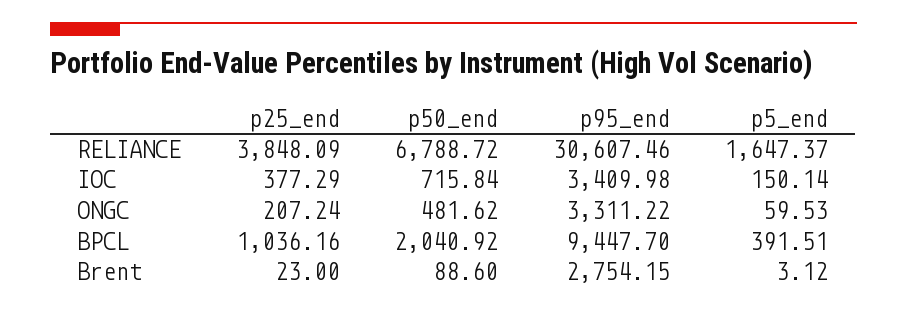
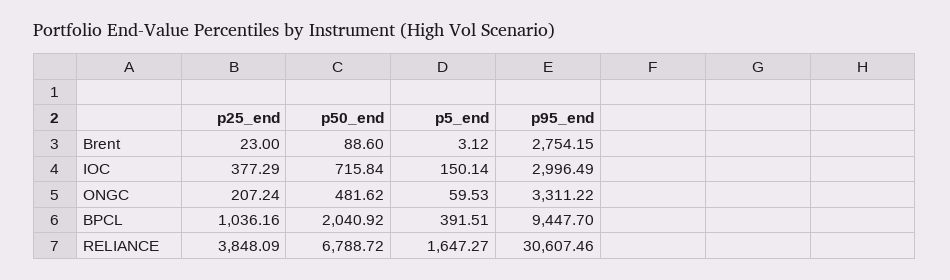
  {
    "p25_end": {
      "RELIANCE": 3848.09,
      "IOC": 377.29,
      "ONGC": 207.24,
      "BPCL": 1036.16,
      "Brent": 23
    },
    "p50_end": {
      "RELIANCE": 6788.72,
      "IOC": 715.84,
      "ONGC": 481.62,
      "BPCL": 2040.92,
      "Brent": 88.6
    },
    "p95_end": {
      "RELIANCE": 30607.46,
-     "IOC": 3409.98,
+     "IOC": 2996.49,
      "ONGC": 3311.22,
      "BPCL": 9447.7,
      "Brent": 2754.15
    },
    "p5_end": {
-     "RELIANCE": 1647.37,
+     "RELIANCE": 1647.27,
      "IOC": 150.14,
      "ONGC": 59.53,
      "BPCL": 391.51,
      "Brent": 3.12
    }
  }

